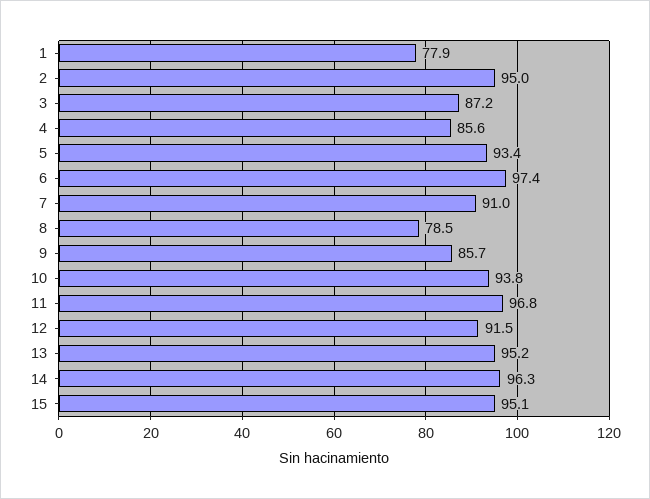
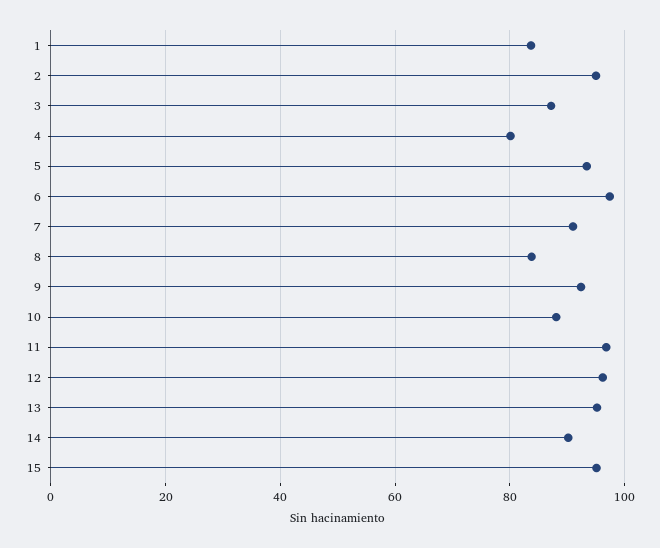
  {
-   "1": 77.9,
+   "1": 84,
    "2": 95,
    "3": 87.2,
-   "4": 85.6,
+   "4": 80,
    "5": 93.4,
    "6": 97.4,
    "7": 91,
-   "8": 78.5,
+   "8": 84,
-   "9": 85.7,
+   "9": 92,
-   "10": 93.8,
+   "10": 88,
    "11": 96.8,
-   "12": 91.5,
+   "12": 96,
    "13": 95.2,
-   "14": 96.3,
+   "14": 90,
    "15": 95.1
  }

